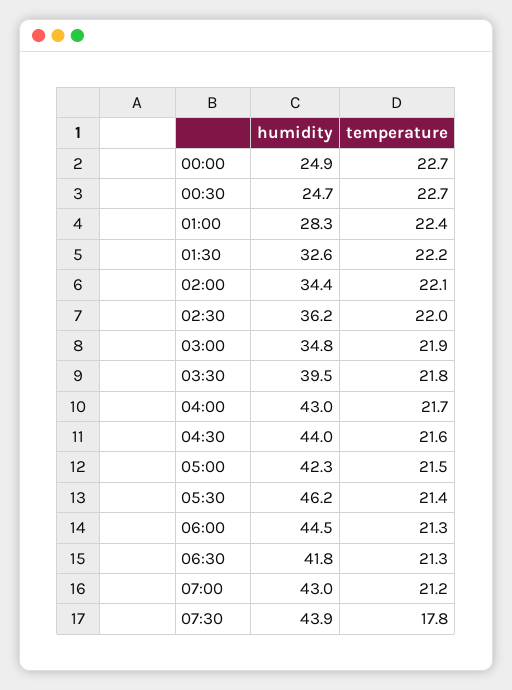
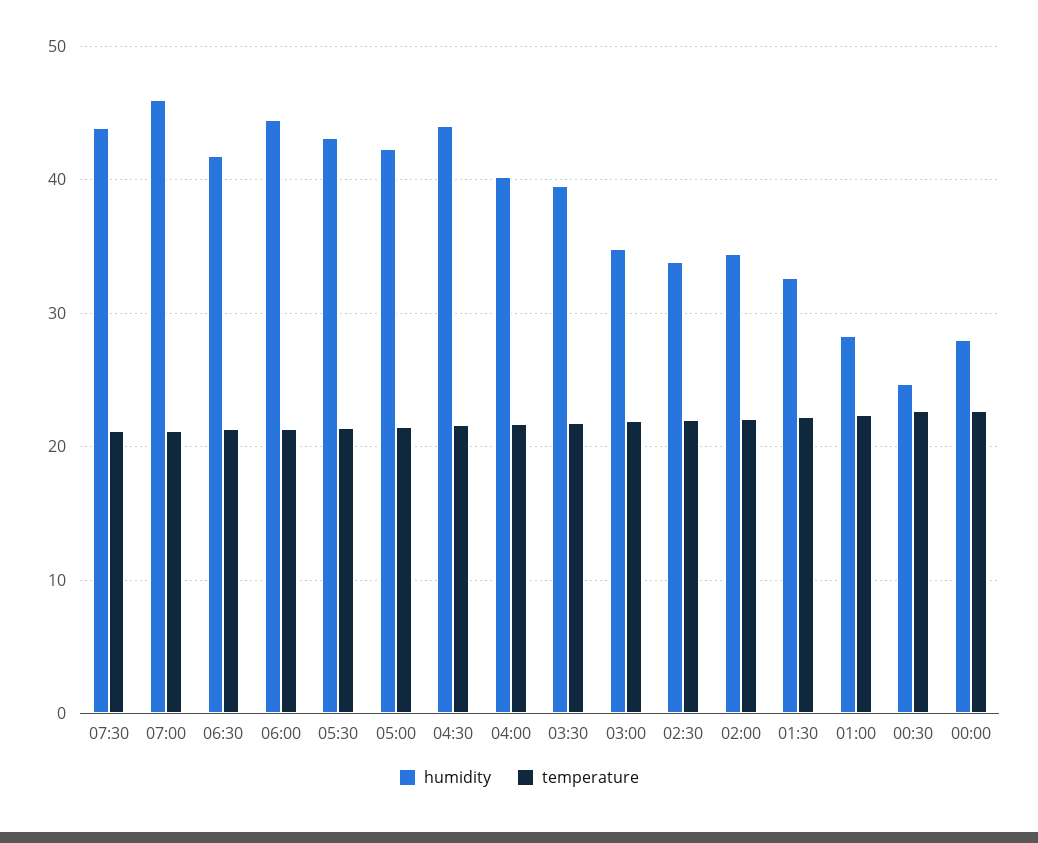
  {
    "humidity": {
-     "00:00": 24.9,
+     "00:00": 28,
      "00:30": 24.7,
      "01:00": 28.3,
      "01:30": 32.6,
      "02:00": 34.4,
-     "02:30": 36.2,
+     "02:30": 34,
      "03:00": 34.8,
      "03:30": 39.5,
-     "04:00": 43,
+     "04:00": 40,
      "04:30": 44,
      "05:00": 42.3,
-     "05:30": 46.2,
+     "05:30": 43,
      "06:00": 44.5,
      "06:30": 41.8,
-     "07:00": 43,
+     "07:00": 46,
      "07:30": 43.9
    },
    "temperature": {
      "00:00": 22.7,
      "00:30": 22.7,
      "01:00": 22.4,
      "01:30": 22.2,
      "02:00": 22.1,
      "02:30": 22,
      "03:00": 21.9,
      "03:30": 21.8,
      "04:00": 21.7,
      "04:30": 21.6,
      "05:00": 21.5,
      "05:30": 21.4,
      "06:00": 21.3,
      "06:30": 21.3,
      "07:00": 21.2,
-     "07:30": 17.8
+     "07:30": 21
    }
  }

